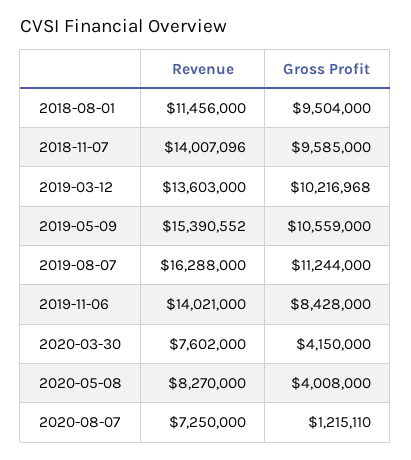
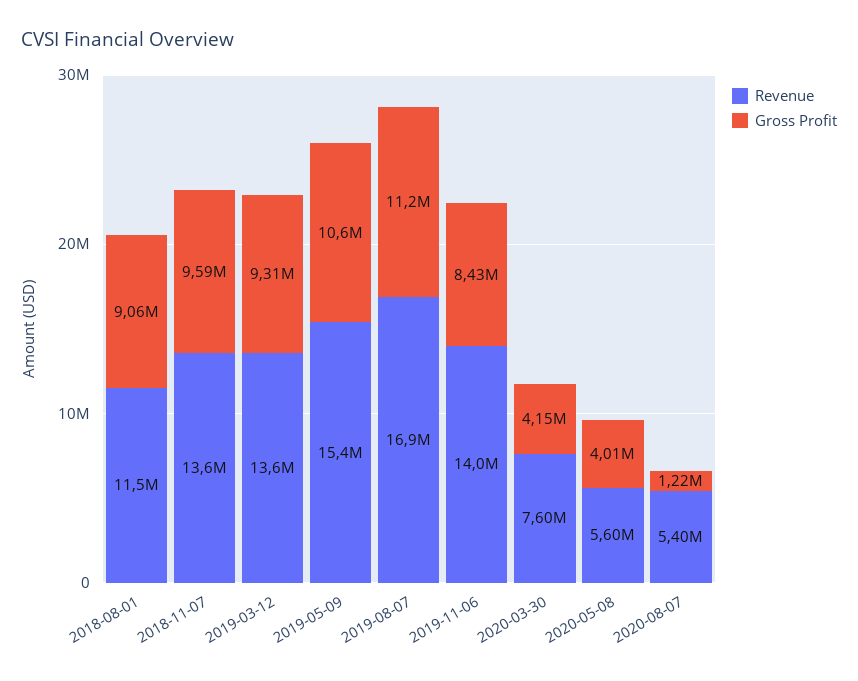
  {
    "Revenue": {
      "2018-08-01": 11456000,
-     "2018-11-07": 14007096,
+     "2018-11-07": 13600000,
      "2019-03-12": 13603000,
      "2019-05-09": 15390552,
-     "2019-08-07": 16288000,
+     "2019-08-07": 16900000,
      "2019-11-06": 14021000,
      "2020-03-30": 7602000,
-     "2020-05-08": 8270000,
+     "2020-05-08": 5600000,
-     "2020-08-07": 7250000
+     "2020-08-07": 5400000
    },
    "Gross Profit": {
-     "2018-08-01": 9504000,
+     "2018-08-01": 9060000,
      "2018-11-07": 9585000,
-     "2019-03-12": 10216968,
+     "2019-03-12": 9310000,
      "2019-05-09": 10559000,
      "2019-08-07": 11244000,
      "2019-11-06": 8428000,
      "2020-03-30": 4150000,
      "2020-05-08": 4008000,
      "2020-08-07": 1215110
    }
  }

